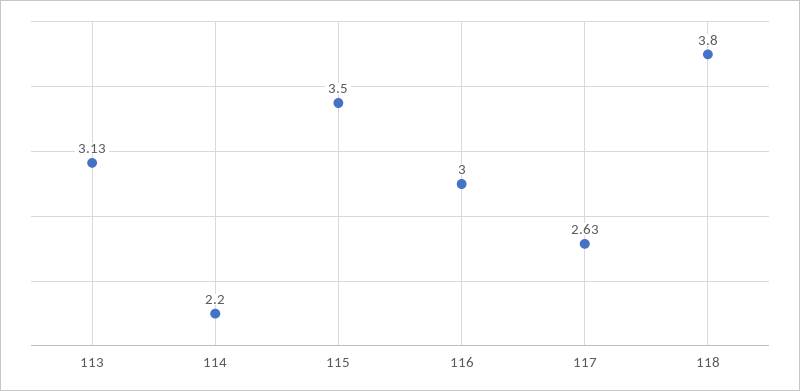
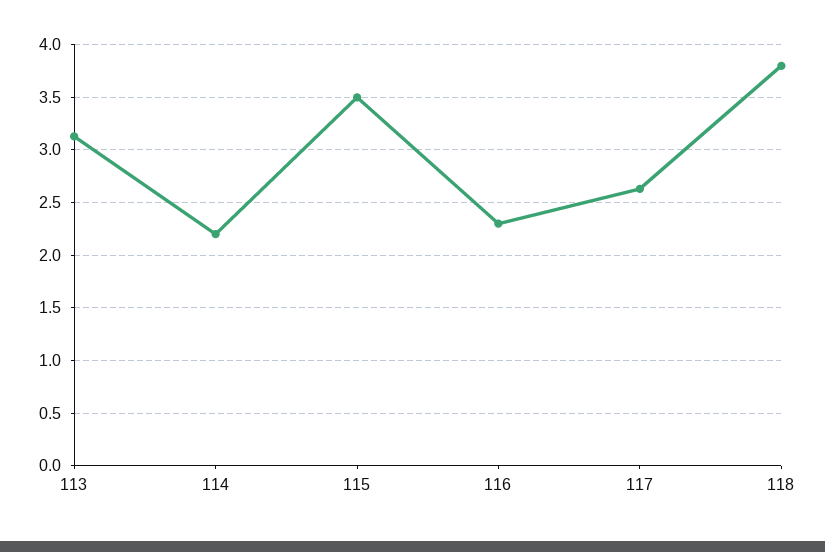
  {
    "113": 3.13,
    "114": 2.2,
    "115": 3.5,
-   "116": 3,
+   "116": 2.3,
    "117": 2.63,
    "118": 3.8
  }

